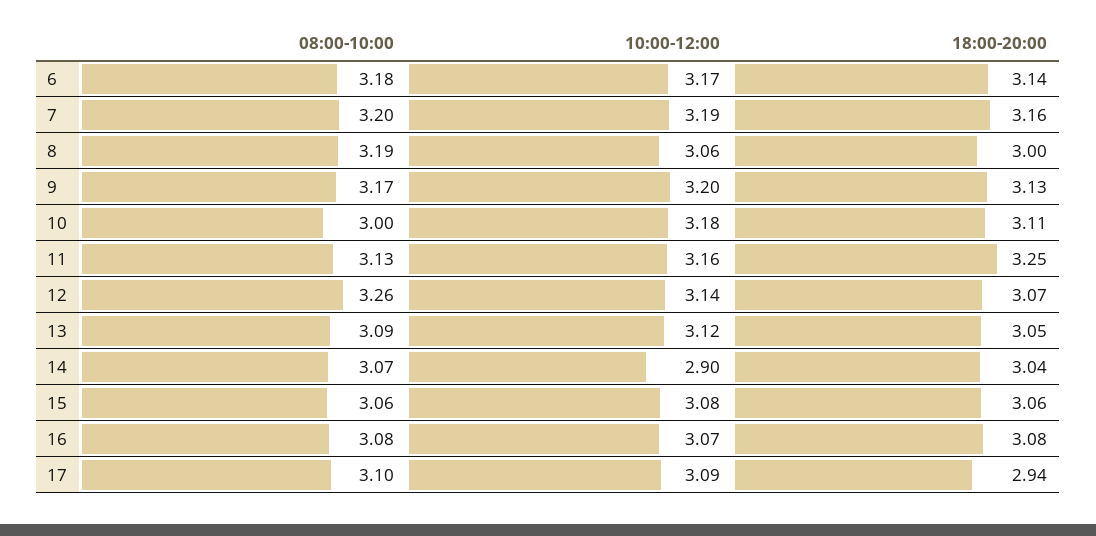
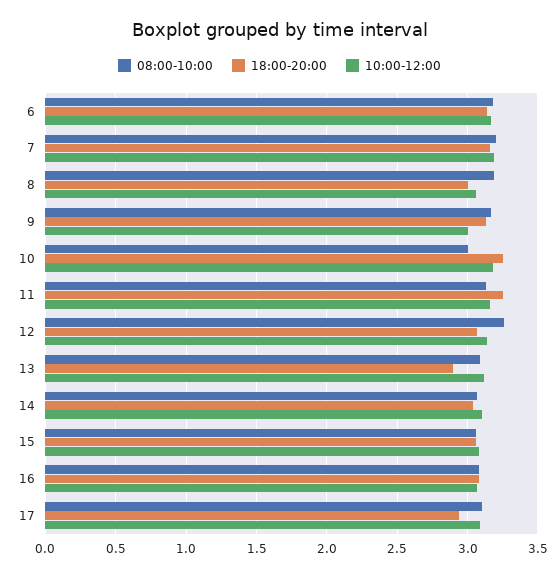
  {
    "08:00-10:00": {
      "6": 3.18,
      "7": 3.2,
      "8": 3.19,
      "9": 3.17,
      "10": 3,
      "11": 3.13,
      "12": 3.26,
      "13": 3.09,
      "14": 3.07,
      "15": 3.06,
      "16": 3.08,
      "17": 3.1
    },
    "10:00-12:00": {
      "6": 3.17,
      "7": 3.19,
      "8": 3.06,
-     "9": 3.2,
+     "9": 3,
      "10": 3.18,
      "11": 3.16,
      "12": 3.14,
      "13": 3.12,
-     "14": 2.9,
+     "14": 3.1,
      "15": 3.08,
      "16": 3.07,
      "17": 3.09
    },
    "18:00-20:00": {
      "6": 3.14,
      "7": 3.16,
      "8": 3,
      "9": 3.13,
-     "10": 3.11,
+     "10": 3.25,
      "11": 3.25,
      "12": 3.07,
-     "13": 3.05,
+     "13": 2.9,
      "14": 3.04,
      "15": 3.06,
      "16": 3.08,
      "17": 2.94
    }
  }

